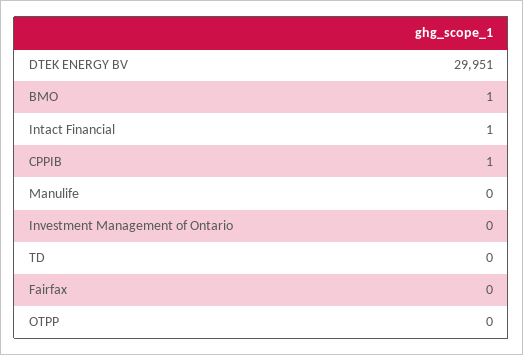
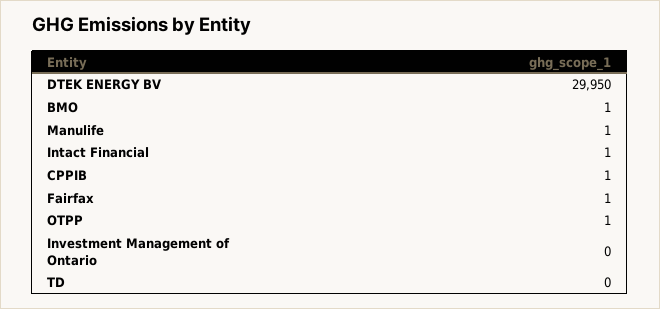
  {
-   "DTEK ENERGY BV": 29951,
+   "DTEK ENERGY BV": 29950,
    "BMO": 1,
    "Intact Financial": 1,
    "CPPIB": 1,
-   "Manulife": 0,
+   "Manulife": 1,
    "Investment Management of Ontario": 0,
    "TD": 0,
-   "Fairfax": 0,
+   "Fairfax": 1,
-   "OTPP": 0
+   "OTPP": 1
  }

